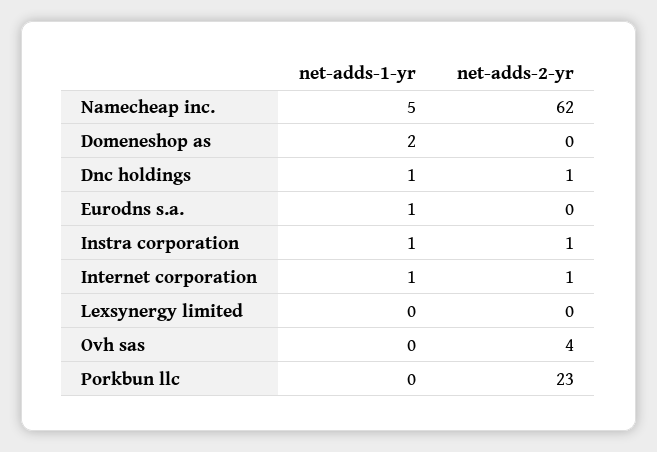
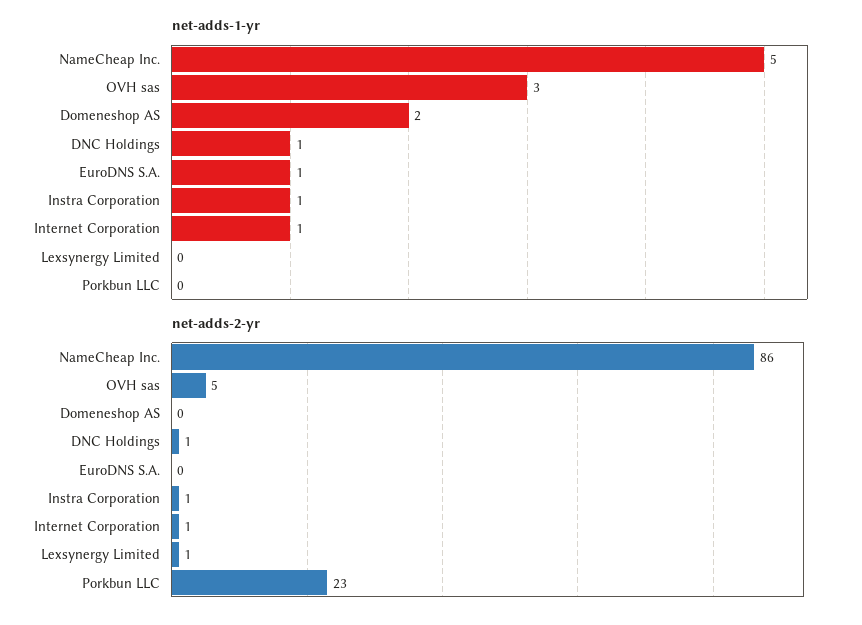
  {
    "net-adds-1-yr": {
      "Namecheap inc.": 5,
      "Domeneshop as": 2,
      "Dnc holdings": 1,
      "Eurodns s.a.": 1,
      "Instra corporation": 1,
      "Internet corporation": 1,
      "Lexsynergy limited": 0,
-     "Ovh sas": 0,
+     "Ovh sas": 3,
      "Porkbun llc": 0
    },
    "net-adds-2-yr": {
-     "Namecheap inc.": 62,
+     "Namecheap inc.": 86,
      "Domeneshop as": 0,
      "Dnc holdings": 1,
      "Eurodns s.a.": 0,
      "Instra corporation": 1,
      "Internet corporation": 1,
-     "Lexsynergy limited": 0,
+     "Lexsynergy limited": 1,
-     "Ovh sas": 4,
+     "Ovh sas": 5,
      "Porkbun llc": 23
    }
  }

